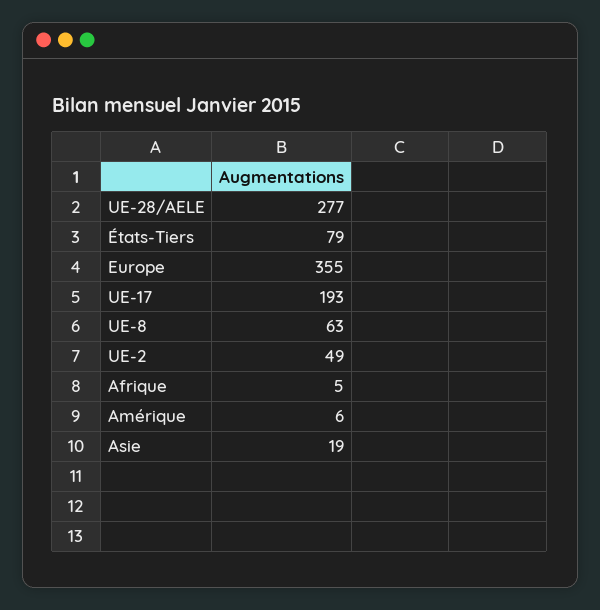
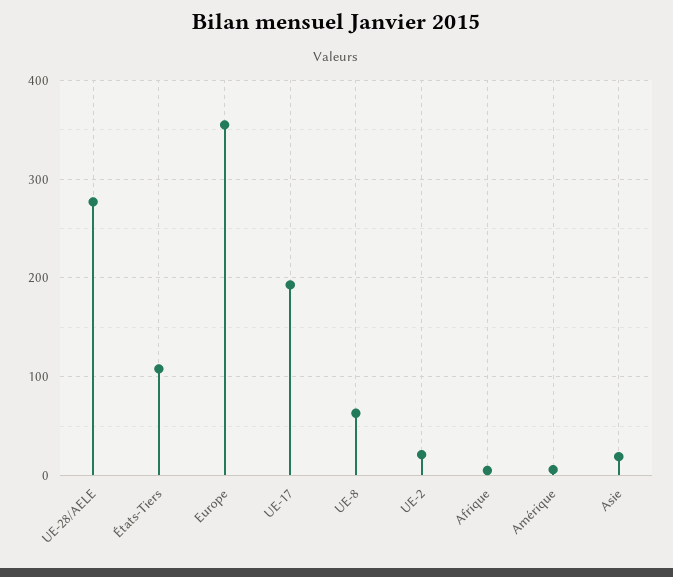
  {
    "UE-28/AELE": 277,
-   "États-Tiers": 79,
+   "États-Tiers": 110,
    "Europe": 355,
    "UE-17": 193,
    "UE-8": 63,
-   "UE-2": 49,
+   "UE-2": 20,
    "Afrique": 5,
    "Amérique": 6,
    "Asie": 19
  }

